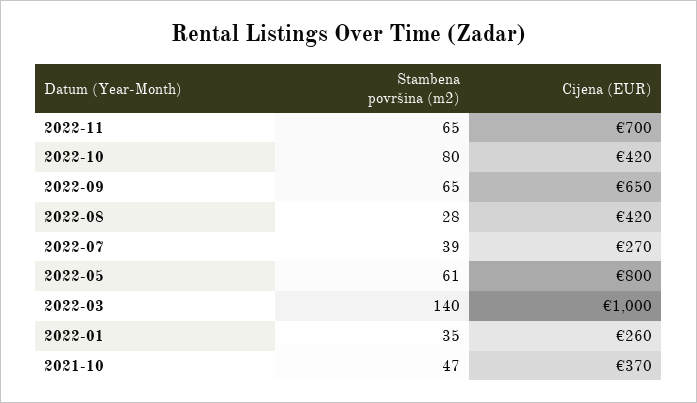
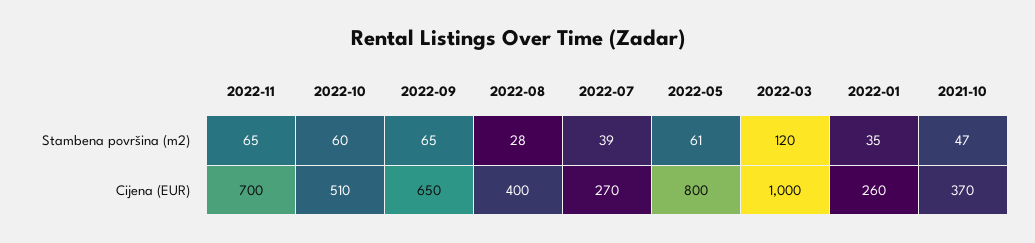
  {
    "Stambena površina (m2)": {
      "2022-11": 65,
-     "2022-10": 80,
+     "2022-10": 60,
      "2022-09": 65,
      "2022-08": 28,
      "2022-07": 39,
      "2022-05": 61,
-     "2022-03": 140,
+     "2022-03": 120,
      "2022-01": 35,
      "2021-10": 47
    },
    "Cijena (EUR)": {
      "2022-11": 700,
-     "2022-10": 420,
+     "2022-10": 510,
      "2022-09": 650,
-     "2022-08": 420,
+     "2022-08": 400,
      "2022-07": 270,
      "2022-05": 800,
      "2022-03": 1000,
      "2022-01": 260,
      "2021-10": 370
    }
  }

